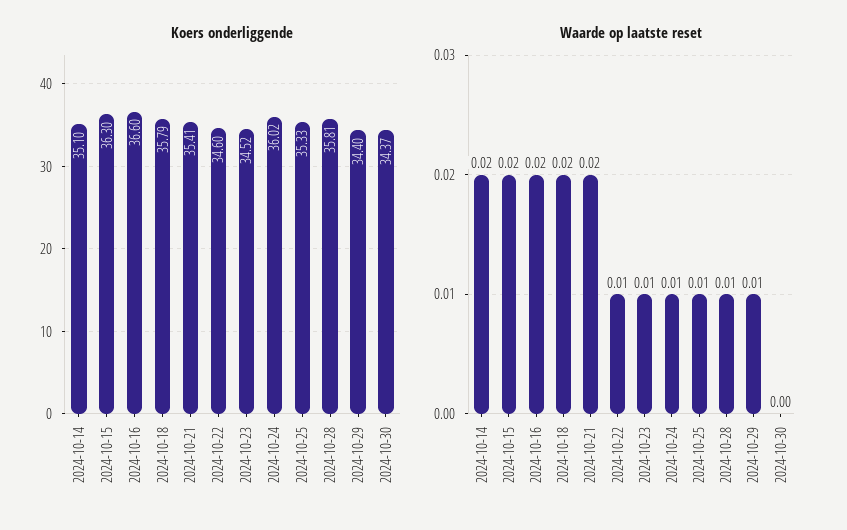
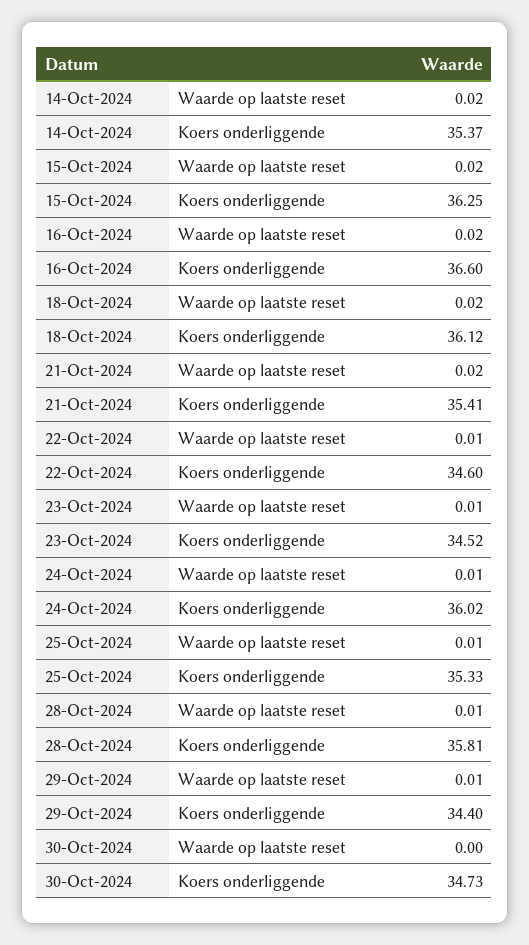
  {
    "Koers onderliggende": {
-     "2024-10-14": 35.1,
+     "2024-10-14": 35.37,
-     "2024-10-15": 36.3,
+     "2024-10-15": 36.25,
      "2024-10-16": 36.6,
-     "2024-10-18": 35.79,
+     "2024-10-18": 36.12,
      "2024-10-21": 35.41,
      "2024-10-22": 34.6,
      "2024-10-23": 34.52,
      "2024-10-24": 36.02,
      "2024-10-25": 35.33,
      "2024-10-28": 35.81,
      "2024-10-29": 34.4,
-     "2024-10-30": 34.37
+     "2024-10-30": 34.73
    },
    "Waarde op laatste reset": {
      "2024-10-14": 0.02,
      "2024-10-15": 0.02,
      "2024-10-16": 0.02,
      "2024-10-18": 0.02,
      "2024-10-21": 0.02,
      "2024-10-22": 0.01,
      "2024-10-23": 0.01,
      "2024-10-24": 0.01,
      "2024-10-25": 0.01,
      "2024-10-28": 0.01,
      "2024-10-29": 0.01,
      "2024-10-30": 0
    }
  }

